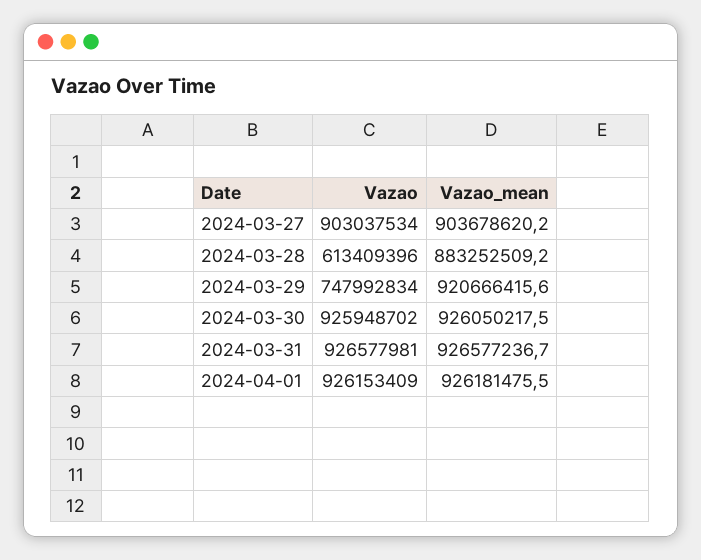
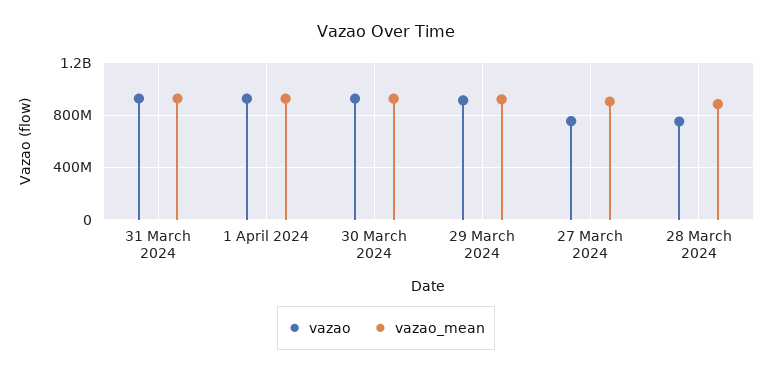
  {
    "Vazao": {
-     "2024-03-27": 903037534,
+     "2024-03-27": 750000000,
-     "2024-03-28": 613409396,
+     "2024-03-28": 750000000,
-     "2024-03-29": 747992834,
+     "2024-03-29": 900000000,
      "2024-03-30": 925948702,
      "2024-03-31": 926577981,
      "2024-04-01": 926153409
    },
    "Vazao_mean": {
      "2024-03-27": 903678620.2,
      "2024-03-28": 883252509.2,
      "2024-03-29": 920666415.6,
      "2024-03-30": 926050217.5,
      "2024-03-31": 926577236.7,
      "2024-04-01": 926181475.5
    }
  }

